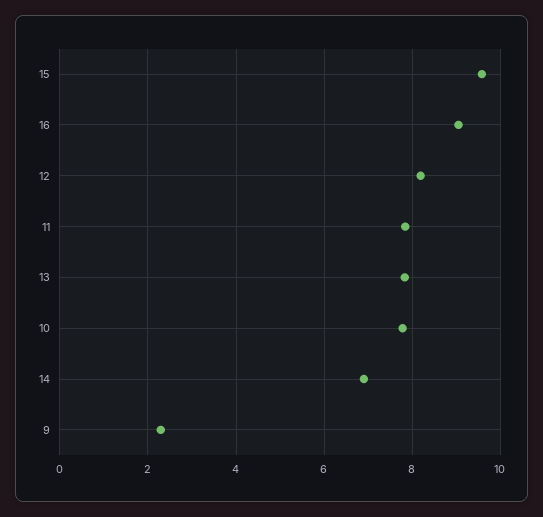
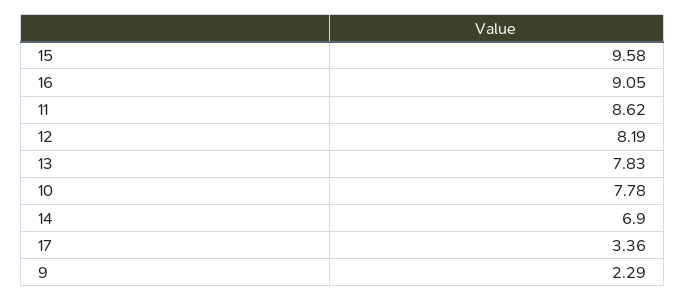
  {
    "15": 9.58,
    "16": 9.05,
    "12": 8.19,
-   "11": 7.8,
+   "11": 8.62,
    "13": 7.83,
    "10": 7.78,
    "14": 6.9,
-   "9": 2.29
+   "9": 2.29,
+   "17": 3.36
  }

